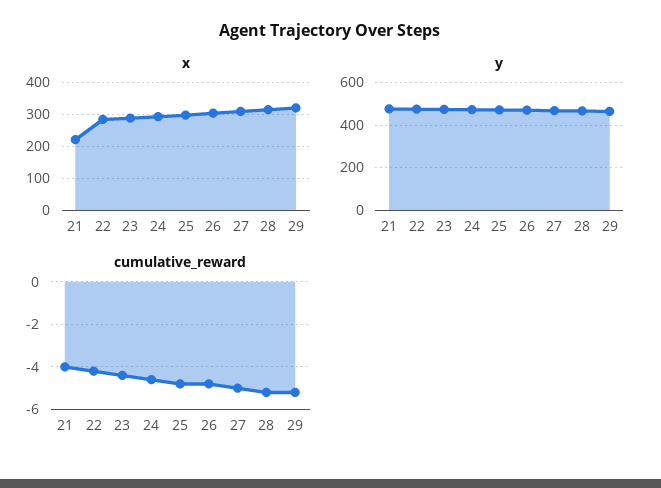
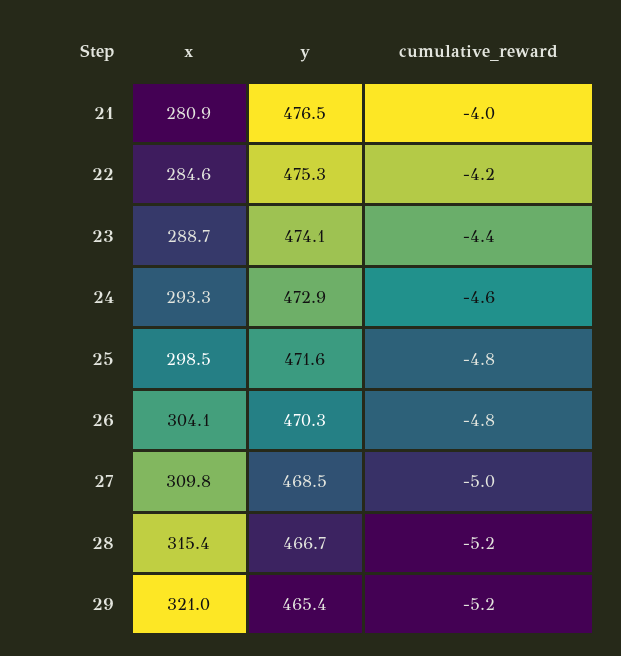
  {
    "x": {
-     "21": 220,
+     "21": 280.9,
      "22": 284.6,
      "23": 288.7,
      "24": 293.3,
      "25": 298.5,
      "26": 304.1,
      "27": 309.8,
      "28": 315.4,
      "29": 321
    },
    "y": {
      "21": 476.5,
      "22": 475.3,
      "23": 474.1,
      "24": 472.9,
      "25": 471.6,
      "26": 470.3,
      "27": 468.5,
      "28": 466.7,
      "29": 465.4
    },
    "cumulative_reward": {
      "21": -4,
      "22": -4.2,
      "23": -4.4,
      "24": -4.6,
      "25": -4.8,
      "26": -4.8,
      "27": -5,
      "28": -5.2,
      "29": -5.2
    }
  }

